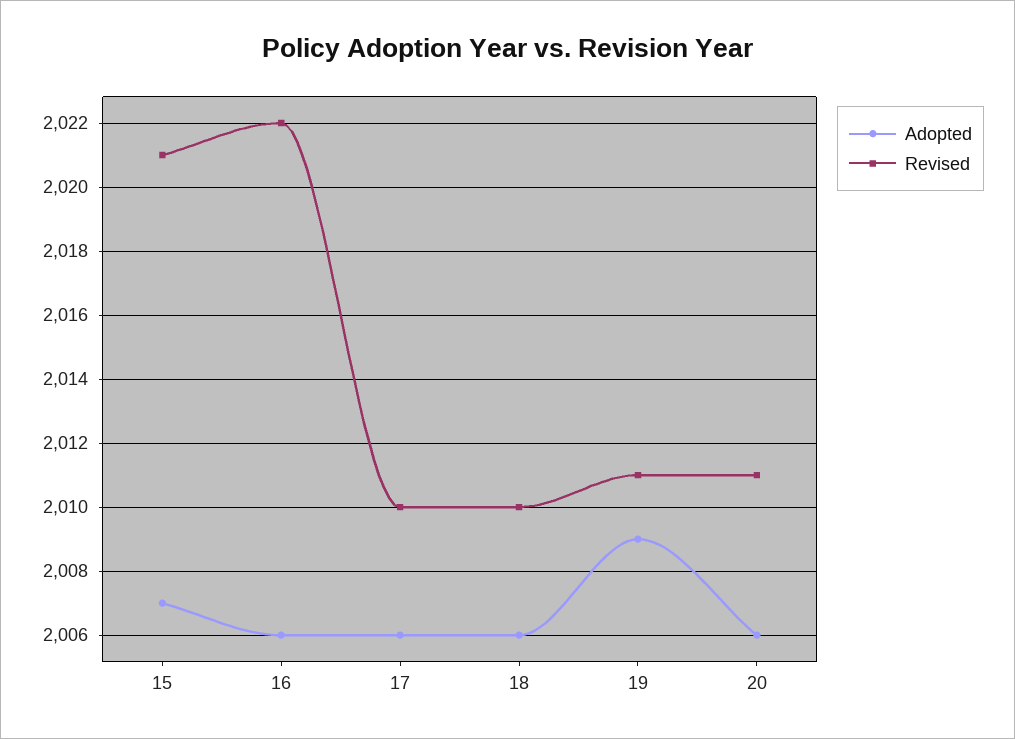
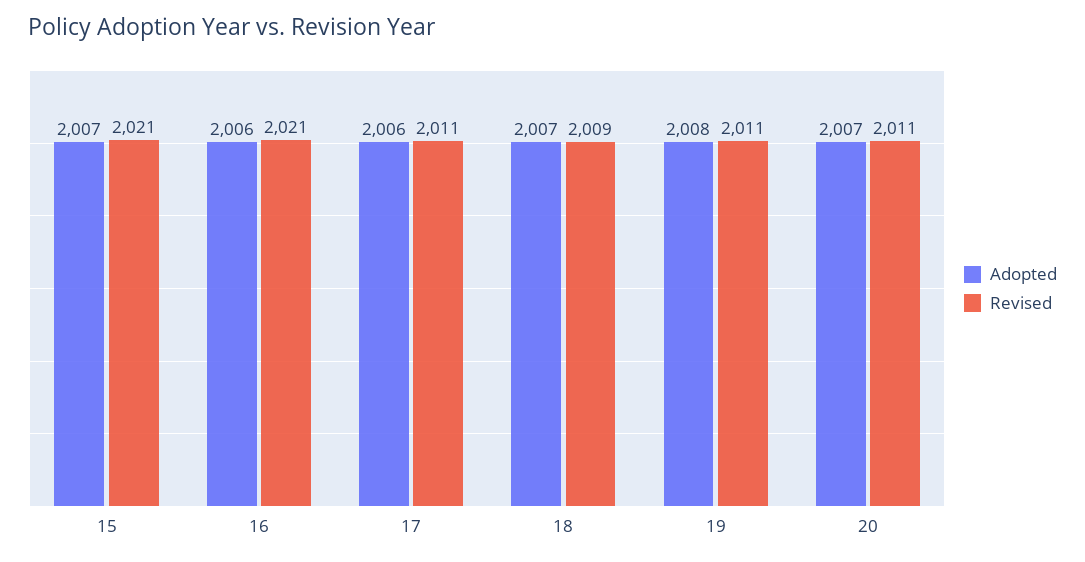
  {
    "Adopted": {
      "15": 2007,
      "16": 2006,
      "17": 2006,
-     "18": 2006,
+     "18": 2007,
-     "19": 2009,
+     "19": 2008,
-     "20": 2006
+     "20": 2007
    },
    "Revised": {
      "15": 2021,
-     "16": 2022,
+     "16": 2021,
-     "17": 2010,
+     "17": 2011,
-     "18": 2010,
+     "18": 2009,
      "19": 2011,
      "20": 2011
    }
  }

